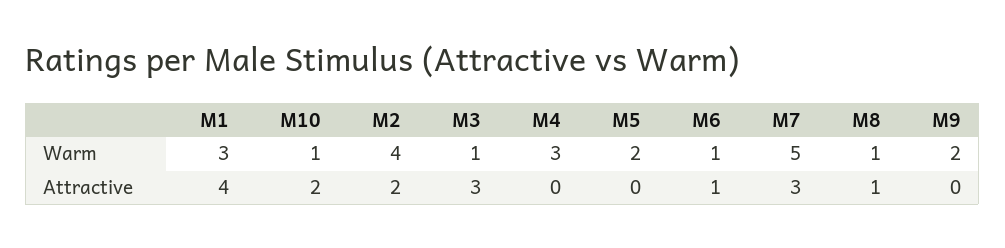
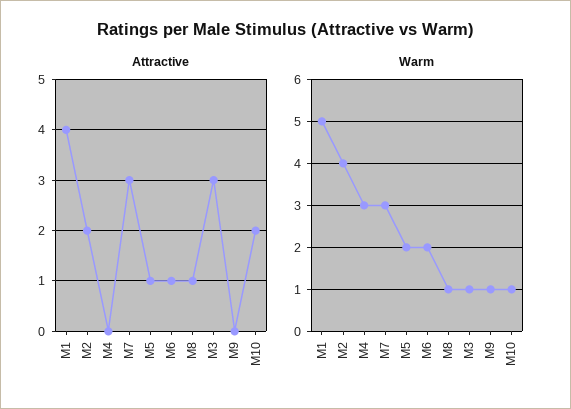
  {
    "Warm": {
-     "M1": 3,
+     "M1": 5,
      "M10": 1,
      "M2": 4,
      "M3": 1,
      "M4": 3,
      "M5": 2,
-     "M6": 1,
+     "M6": 2,
-     "M7": 5,
+     "M7": 3,
      "M8": 1,
-     "M9": 2
+     "M9": 1
    },
    "Attractive": {
      "M1": 4,
      "M10": 2,
      "M2": 2,
      "M3": 3,
      "M4": 0,
-     "M5": 0,
+     "M5": 1,
      "M6": 1,
      "M7": 3,
      "M8": 1,
      "M9": 0
    }
  }

